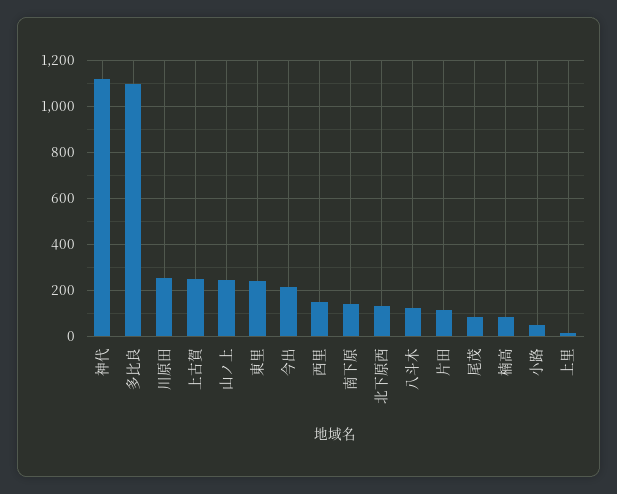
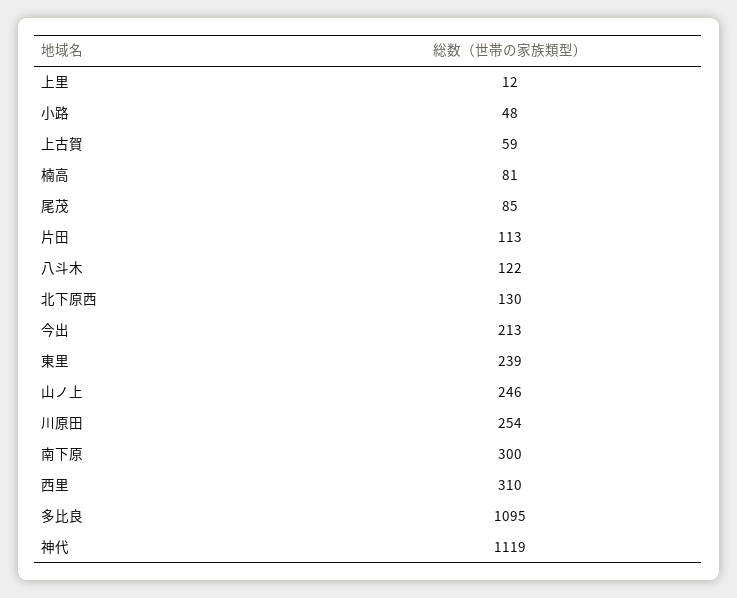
  {
    "神代": 1119,
    "多比良": 1095,
    "川原田": 254,
-   "上古賀": 250,
+   "上古賀": 59,
    "山ノ上": 246,
    "東里": 239,
    "今出": 213,
-   "西里": 150,
+   "西里": 310,
-   "南下原": 150,
+   "南下原": 300,
    "北下原西": 130,
    "八斗木": 122,
    "片田": 113,
    "尾茂": 85,
    "楠高": 81,
    "小路": 48,
    "上里": 12
  }

